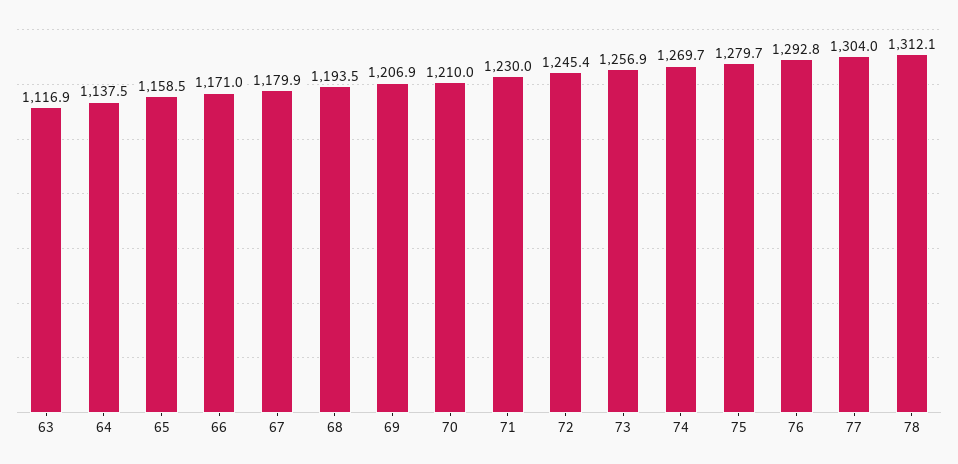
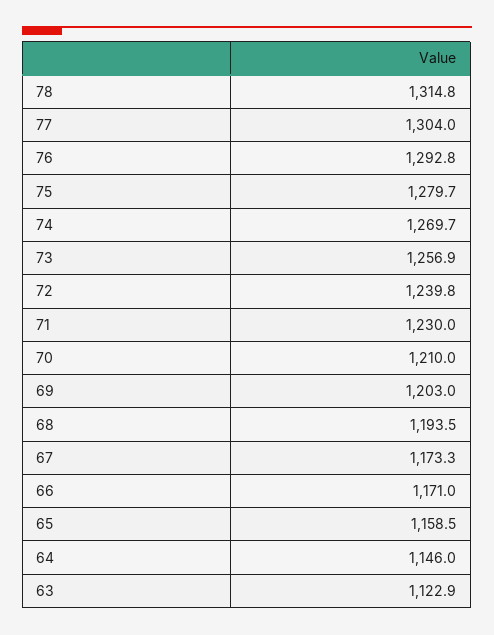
  {
-   "63": 1116.9,
+   "63": 1122.9,
-   "64": 1137.5,
+   "64": 1146,
    "65": 1158.5,
    "66": 1171,
-   "67": 1179.9,
+   "67": 1173.3,
    "68": 1193.5,
-   "69": 1206.9,
+   "69": 1203,
    "70": 1210,
    "71": 1230,
-   "72": 1245.4,
+   "72": 1239.8,
    "73": 1256.9,
    "74": 1269.7,
    "75": 1279.7,
    "76": 1292.8,
    "77": 1304,
-   "78": 1312.1
+   "78": 1314.8
  }

